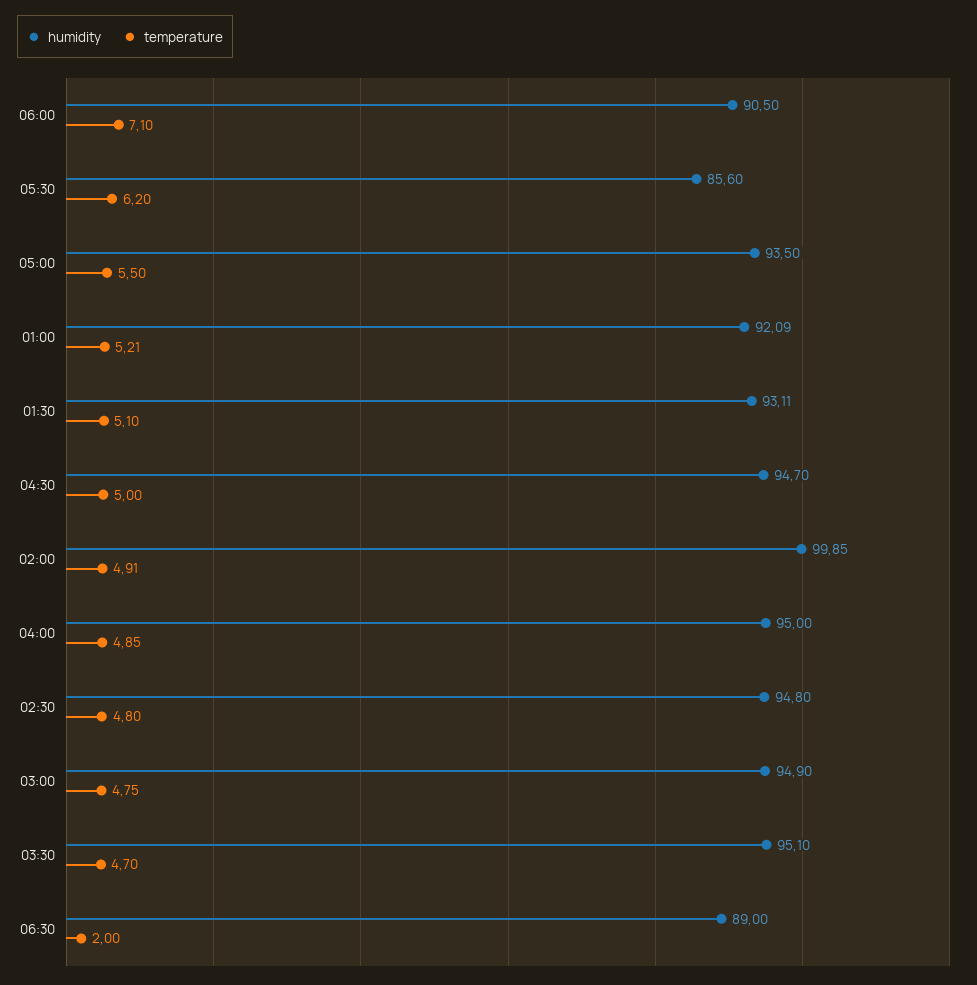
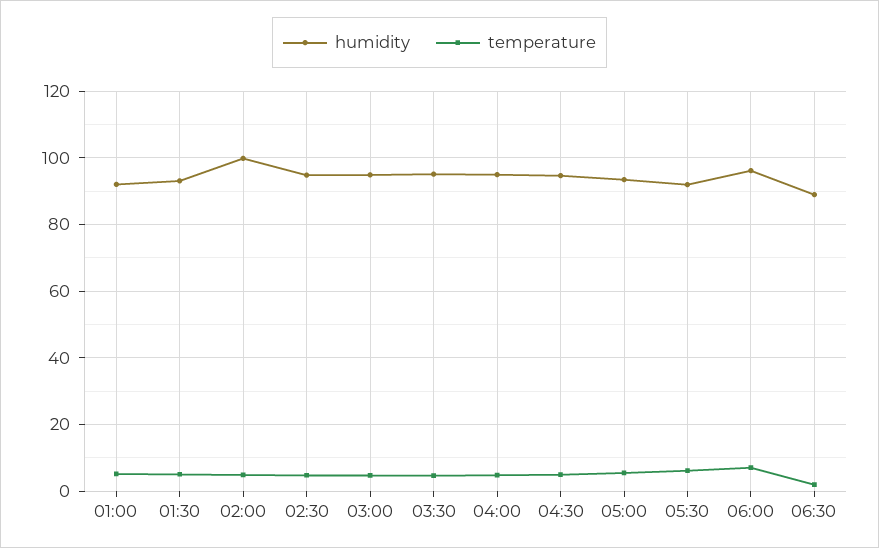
  {
    "humidity": {
-     "06:00": 90.5,
+     "06:00": 96,
-     "05:30": 85.6,
+     "05:30": 92,
      "05:00": 93.5,
      "01:00": 92.09,
      "01:30": 93.11,
      "04:30": 94.7,
      "02:00": 99.85,
      "04:00": 95,
      "02:30": 94.8,
      "03:00": 94.9,
      "03:30": 95.1,
      "06:30": 89
    },
    "temperature": {
      "06:00": 7.1,
      "05:30": 6.2,
      "05:00": 5.5,
      "01:00": 5.21,
      "01:30": 5.1,
      "04:30": 5,
      "02:00": 4.91,
      "04:00": 4.85,
      "02:30": 4.8,
      "03:00": 4.75,
      "03:30": 4.7,
      "06:30": 2
    }
  }

